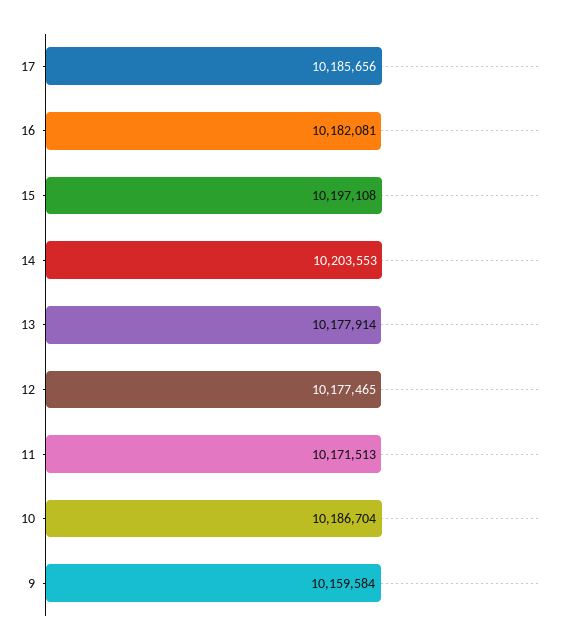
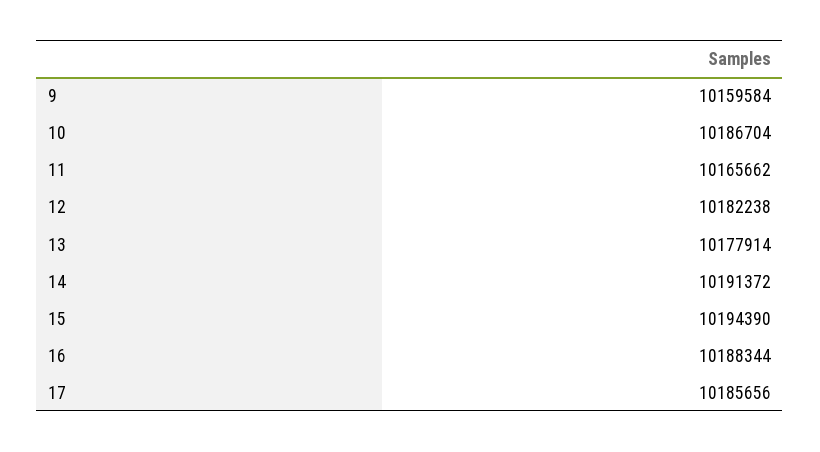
  {
    "17": 10185656,
-   "16": 10182081,
+   "16": 10188344,
-   "15": 10197108,
+   "15": 10194390,
-   "14": 10203553,
+   "14": 10191372,
    "13": 10177914,
-   "12": 10177465,
+   "12": 10182238,
-   "11": 10171513,
+   "11": 10165662,
    "10": 10186704,
    "9": 10159584
  }

